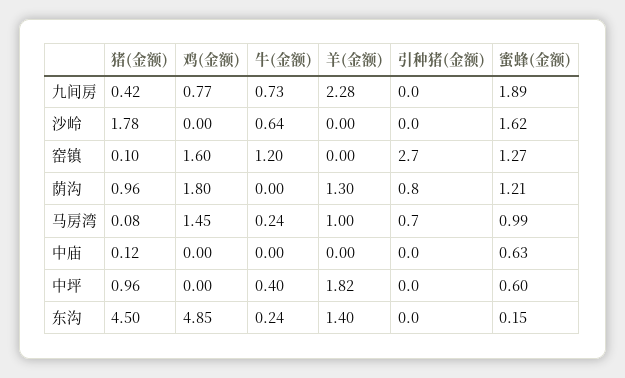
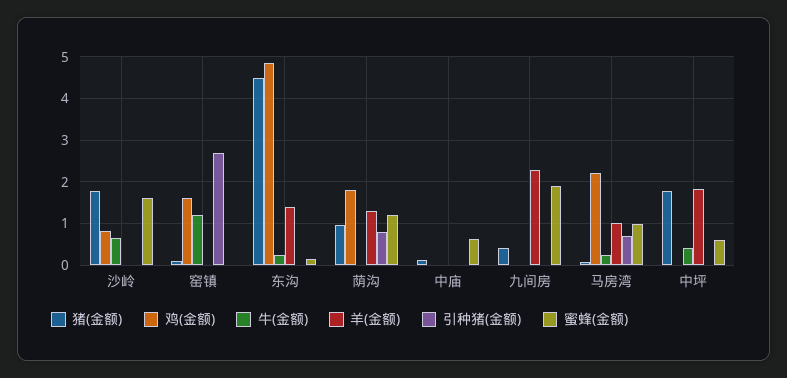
  {
    "猪(金额)": {
      "九间房": 0.42,
      "沙岭": 1.78,
      "窑镇": 0.1,
      "荫沟": 0.96,
      "马房湾": 0.08,
      "中庙": 0.12,
-     "中坪": 0.96,
+     "中坪": 1.8,
      "东沟": 4.5
    },
    "鸡(金额)": {
-     "九间房": 0.77,
+     "九间房": 0,
-     "沙岭": 0,
+     "沙岭": 0.8,
      "窑镇": 1.6,
      "荫沟": 1.8,
-     "马房湾": 1.45,
+     "马房湾": 2.2,
      "中庙": 0,
      "中坪": 0,
      "东沟": 4.85
    },
    "牛(金额)": {
-     "九间房": 0.73,
+     "九间房": 0,
      "沙岭": 0.64,
      "窑镇": 1.2,
      "荫沟": 0,
      "马房湾": 0.24,
      "中庙": 0,
      "中坪": 0.4,
      "东沟": 0.24
    },
    "羊(金额)": {
      "九间房": 2.28,
      "沙岭": 0,
      "窑镇": 0,
      "荫沟": 1.3,
      "马房湾": 1,
      "中庙": 0,
      "中坪": 1.82,
      "东沟": 1.4
    },
    "引种猪(金额)": {
      "九间房": 0,
      "沙岭": 0,
      "窑镇": 2.7,
      "荫沟": 0.8,
      "马房湾": 0.7,
      "中庙": 0,
      "中坪": 0,
      "东沟": 0
    },
    "蜜蜂(金额)": {
      "九间房": 1.89,
      "沙岭": 1.62,
-     "窑镇": 1.27,
+     "窑镇": 0,
      "荫沟": 1.21,
      "马房湾": 0.99,
      "中庙": 0.63,
      "中坪": 0.6,
      "东沟": 0.15
    }
  }

